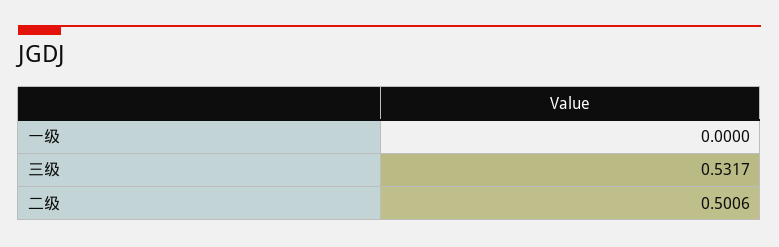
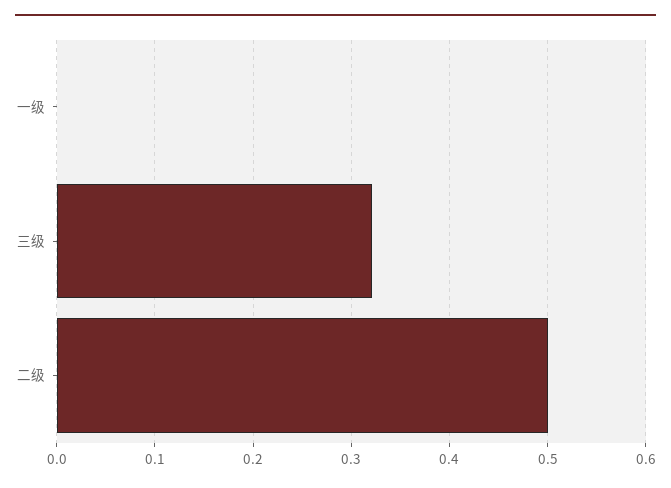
  {
    "一级": 0,
-   "三级": 0.5317,
+   "三级": 0.32,
    "二级": 0.5006
  }

